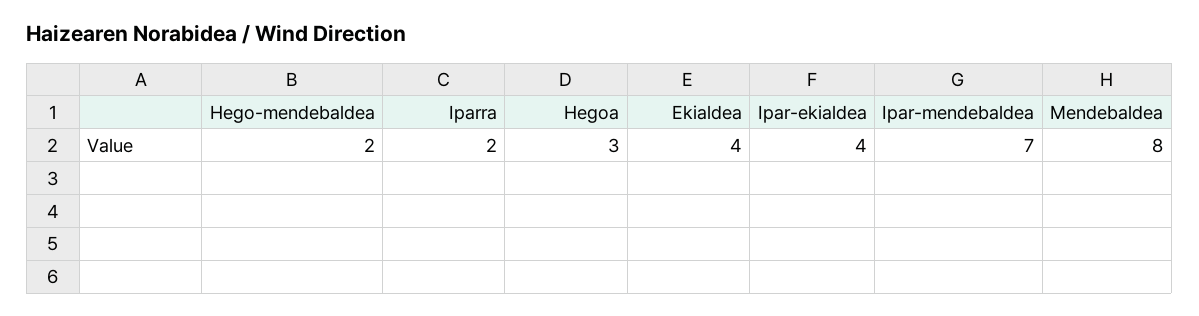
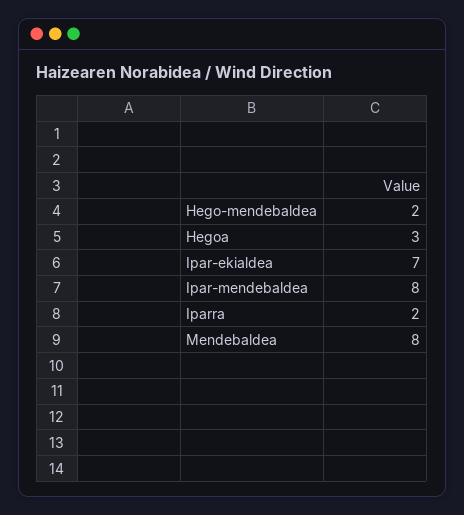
  {
    "Hego-mendebaldea": 2,
    "Iparra": 2,
    "Hegoa": 3,
-   "Ekialdea": 4,
-   "Ipar-ekialdea": 4,
+   "Ipar-ekialdea": 7,
-   "Ipar-mendebaldea": 7,
+   "Ipar-mendebaldea": 8,
    "Mendebaldea": 8
  }

